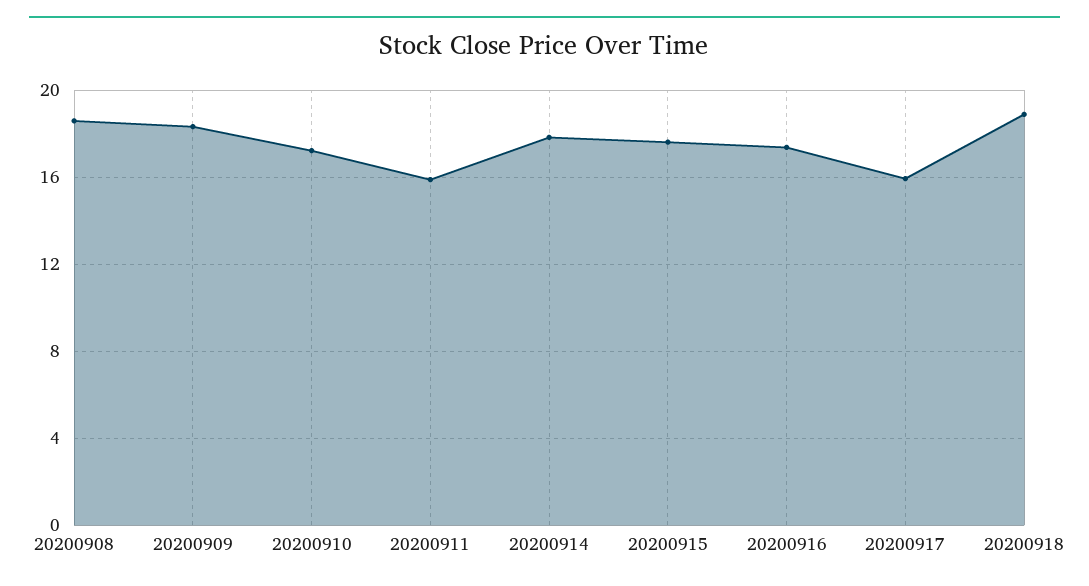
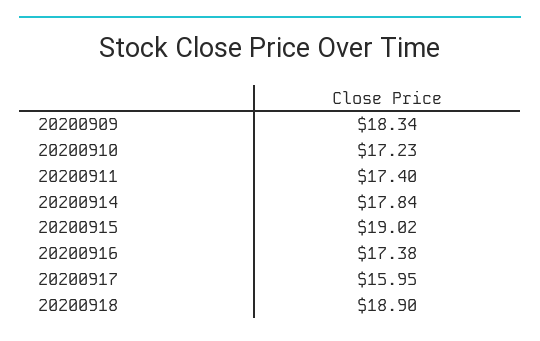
  {
-   "20200908": 18.5,
    "20200909": 18.34,
    "20200910": 17.23,
-   "20200911": 16,
+   "20200911": 17.4,
    "20200914": 17.84,
-   "20200915": 17.5,
+   "20200915": 19.02,
    "20200916": 17.38,
    "20200917": 15.95,
    "20200918": 18.9
  }

